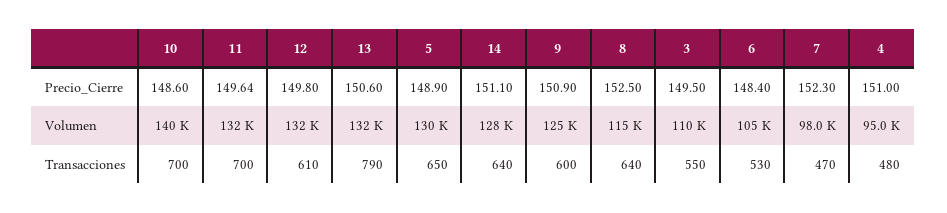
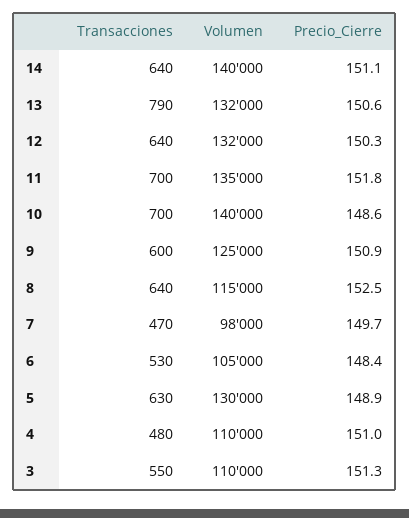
  {
    "10": {
      "Precio_Cierre": 148.6,
      "Volumen": 140000,
      "Transacciones": 700
    },
    "11": {
-     "Precio_Cierre": 149.64,
+     "Precio_Cierre": 151.8,
-     "Volumen": 132000,
+     "Volumen": 135000,
      "Transacciones": 700
    },
    "12": {
-     "Precio_Cierre": 149.8,
+     "Precio_Cierre": 150.3,
      "Volumen": 132000,
-     "Transacciones": 610
+     "Transacciones": 640
    },
    "13": {
      "Precio_Cierre": 150.6,
      "Volumen": 132000,
      "Transacciones": 790
    },
    "5": {
      "Precio_Cierre": 148.9,
      "Volumen": 130000,
-     "Transacciones": 650
+     "Transacciones": 630
    },
    "14": {
      "Precio_Cierre": 151.1,
-     "Volumen": 128000,
+     "Volumen": 140000,
      "Transacciones": 640
    },
    "9": {
      "Precio_Cierre": 150.9,
      "Volumen": 125000,
      "Transacciones": 600
    },
    "8": {
      "Precio_Cierre": 152.5,
      "Volumen": 115000,
      "Transacciones": 640
    },
    "3": {
-     "Precio_Cierre": 149.5,
+     "Precio_Cierre": 151.3,
      "Volumen": 110000,
      "Transacciones": 550
    },
    "6": {
      "Precio_Cierre": 148.4,
      "Volumen": 105000,
      "Transacciones": 530
    },
    "7": {
-     "Precio_Cierre": 152.3,
+     "Precio_Cierre": 149.7,
      "Volumen": 98000,
      "Transacciones": 470
    },
    "4": {
      "Precio_Cierre": 151,
-     "Volumen": 95000,
+     "Volumen": 110000,
      "Transacciones": 480
    }
  }

